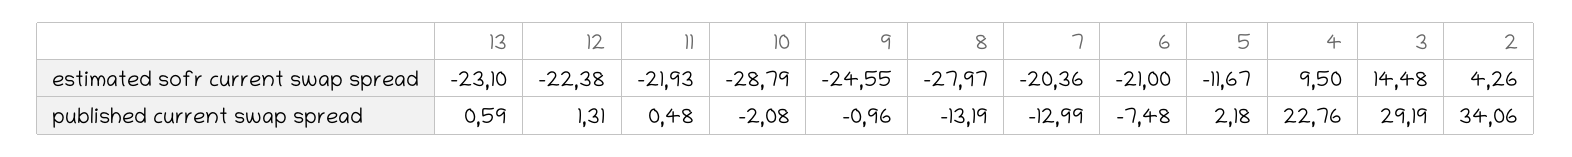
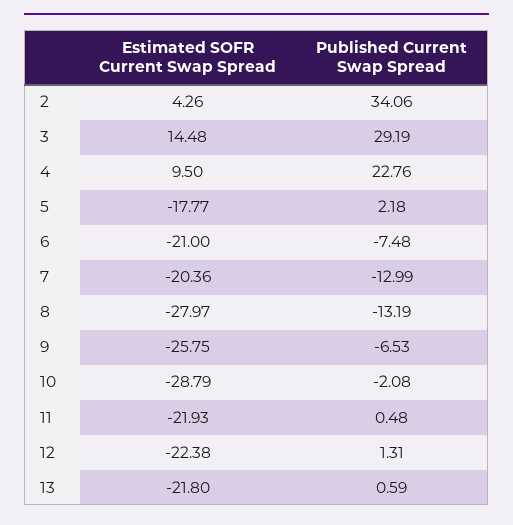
  {
    "13": {
-     "estimated sofr current swap spread": -23.1,
+     "estimated sofr current swap spread": -21.8,
      "published current swap spread": 0.59
    },
    "12": {
      "estimated sofr current swap spread": -22.38,
      "published current swap spread": 1.31
    },
    "11": {
      "estimated sofr current swap spread": -21.93,
      "published current swap spread": 0.48
    },
    "10": {
      "estimated sofr current swap spread": -28.79,
      "published current swap spread": -2.08
    },
    "9": {
-     "estimated sofr current swap spread": -24.55,
+     "estimated sofr current swap spread": -25.75,
-     "published current swap spread": -0.96
+     "published current swap spread": -6.53
    },
    "8": {
      "estimated sofr current swap spread": -27.97,
      "published current swap spread": -13.19
    },
    "7": {
      "estimated sofr current swap spread": -20.36,
      "published current swap spread": -12.99
    },
    "6": {
      "estimated sofr current swap spread": -21,
      "published current swap spread": -7.48
    },
    "5": {
-     "estimated sofr current swap spread": -11.67,
+     "estimated sofr current swap spread": -17.77,
      "published current swap spread": 2.18
    },
    "4": {
      "estimated sofr current swap spread": 9.5,
      "published current swap spread": 22.76
    },
    "3": {
      "estimated sofr current swap spread": 14.48,
      "published current swap spread": 29.19
    },
    "2": {
      "estimated sofr current swap spread": 4.26,
      "published current swap spread": 34.06
    }
  }

